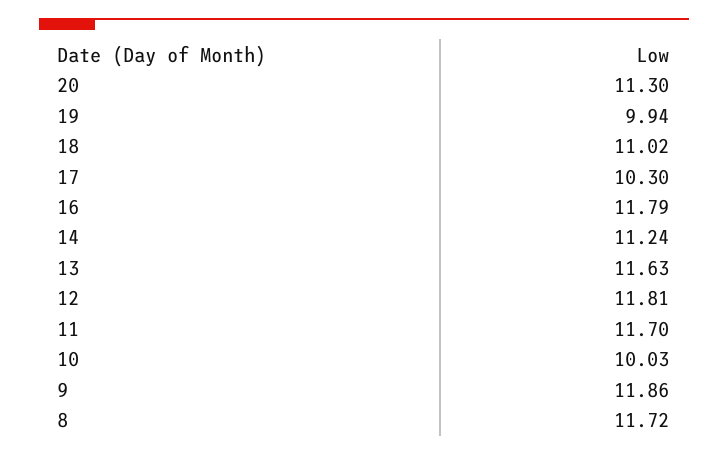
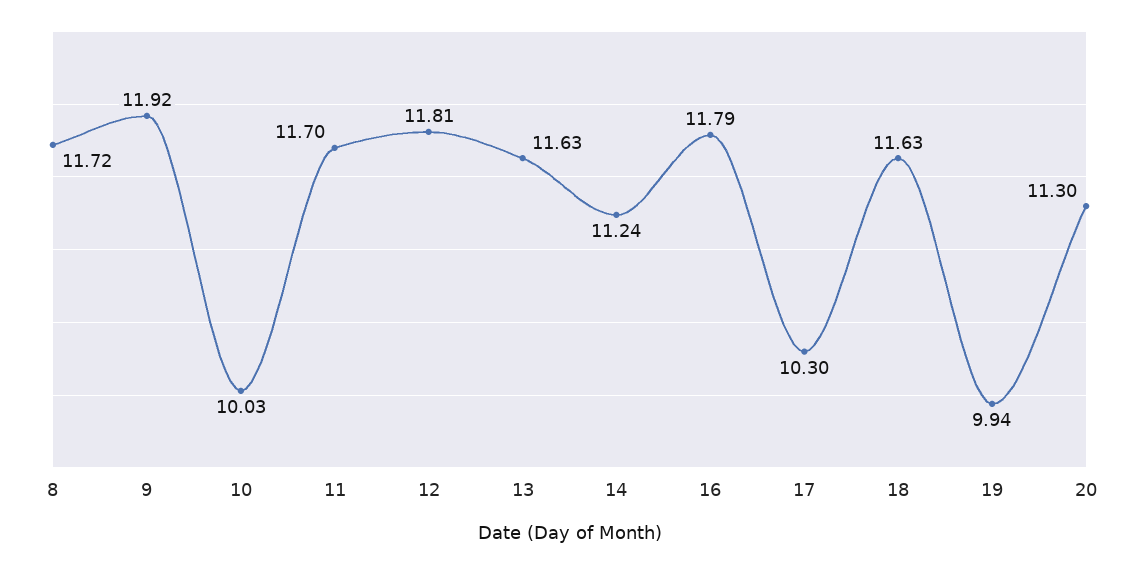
  {
    "20": 11.3,
    "19": 9.94,
-   "18": 11.02,
+   "18": 11.63,
    "17": 10.3,
    "16": 11.79,
    "14": 11.24,
    "13": 11.63,
    "12": 11.81,
    "11": 11.7,
    "10": 10.03,
-   "9": 11.86,
+   "9": 11.92,
    "8": 11.72
  }

